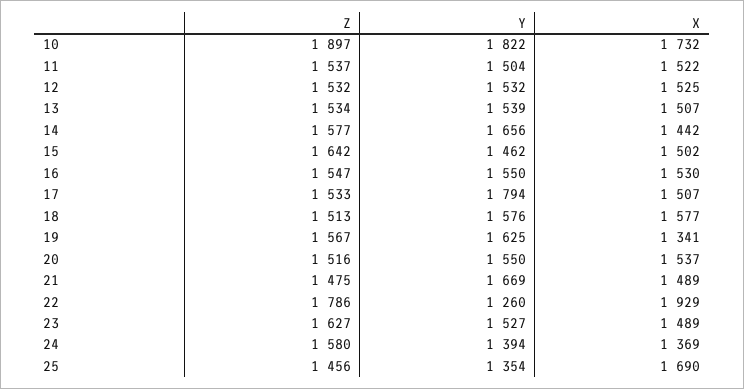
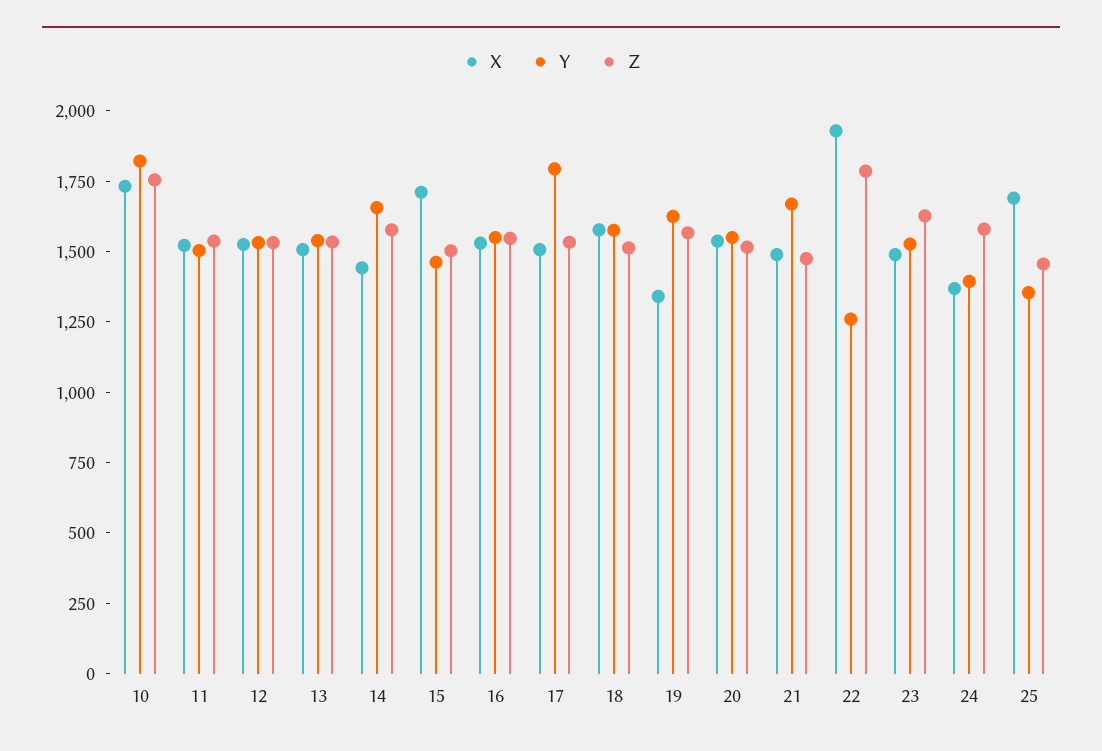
  {
    "Z": {
-     "10": 1897,
+     "10": 1750,
      "11": 1537,
      "12": 1532,
      "13": 1534,
      "14": 1577,
-     "15": 1642,
+     "15": 1500,
      "16": 1547,
      "17": 1533,
      "18": 1513,
      "19": 1567,
      "20": 1516,
      "21": 1475,
      "22": 1786,
      "23": 1627,
      "24": 1580,
      "25": 1456
    },
    "Y": {
      "10": 1822,
      "11": 1504,
      "12": 1532,
      "13": 1539,
      "14": 1656,
      "15": 1462,
      "16": 1550,
      "17": 1794,
      "18": 1576,
      "19": 1625,
      "20": 1550,
      "21": 1669,
      "22": 1260,
      "23": 1527,
      "24": 1394,
      "25": 1354
    },
    "X": {
      "10": 1732,
      "11": 1522,
      "12": 1525,
      "13": 1507,
      "14": 1442,
-     "15": 1502,
+     "15": 1700,
      "16": 1530,
      "17": 1507,
      "18": 1577,
      "19": 1341,
      "20": 1537,
      "21": 1489,
      "22": 1929,
      "23": 1489,
      "24": 1369,
      "25": 1690
    }
  }

